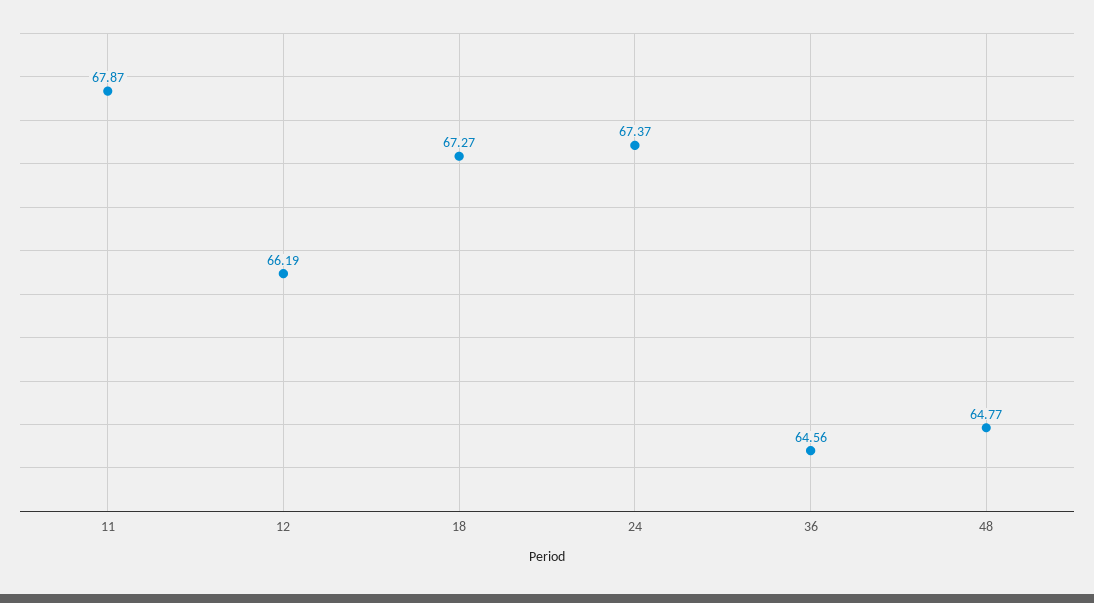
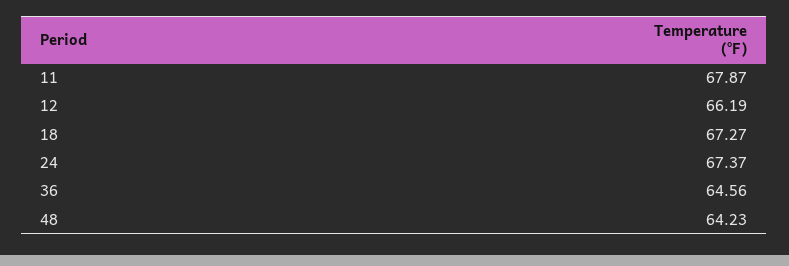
  {
    "11": 67.87,
    "12": 66.19,
    "18": 67.27,
    "24": 67.37,
    "36": 64.56,
-   "48": 64.77
+   "48": 64.23
  }

